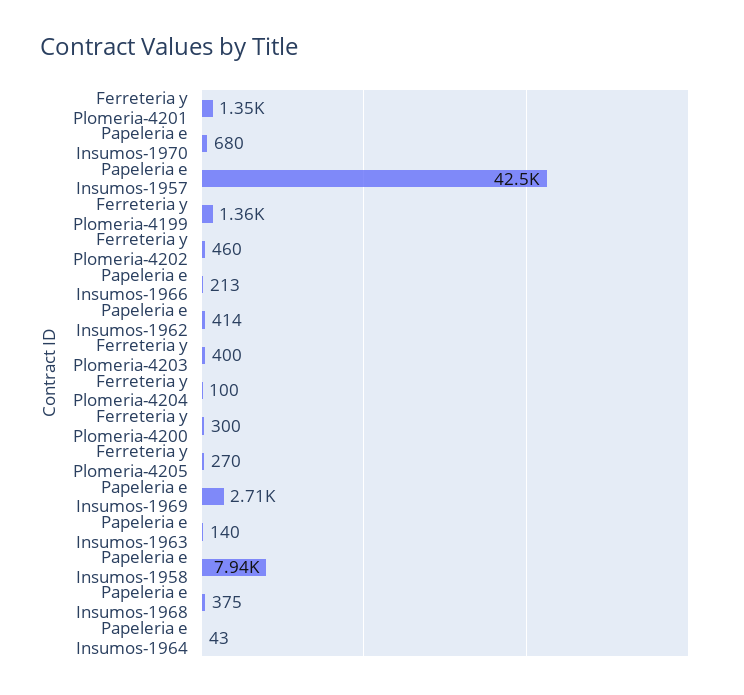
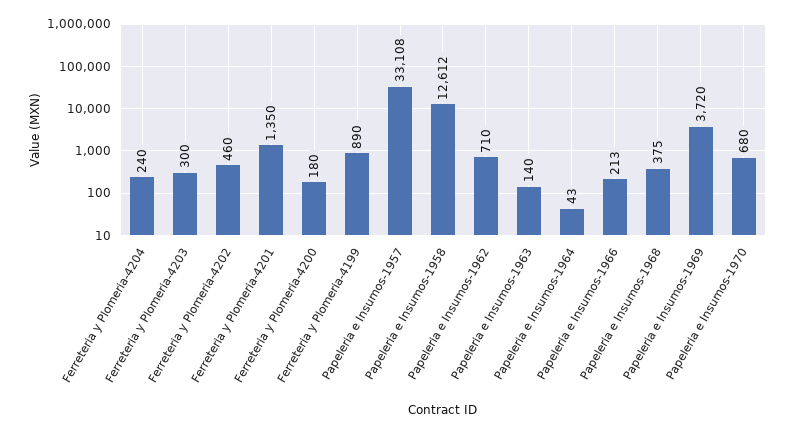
  {
    "Ferreteria y Plomeria-4201": 1350,
    "Papeleria e Insumos-1970": 680,
-   "Papeleria e Insumos-1957": 42500,
+   "Papeleria e Insumos-1957": 33108,
-   "Ferreteria y Plomeria-4199": 1360,
+   "Ferreteria y Plomeria-4199": 890,
    "Ferreteria y Plomeria-4202": 460,
    "Papeleria e Insumos-1966": 213,
-   "Papeleria e Insumos-1962": 414,
+   "Papeleria e Insumos-1962": 710,
-   "Ferreteria y Plomeria-4203": 400,
+   "Ferreteria y Plomeria-4203": 300,
-   "Ferreteria y Plomeria-4204": 100,
+   "Ferreteria y Plomeria-4204": 240,
-   "Ferreteria y Plomeria-4200": 300,
+   "Ferreteria y Plomeria-4200": 180,
-   "Ferreteria y Plomeria-4205": 270,
-   "Papeleria e Insumos-1969": 2710,
+   "Papeleria e Insumos-1969": 3720,
    "Papeleria e Insumos-1963": 140,
-   "Papeleria e Insumos-1958": 7940,
+   "Papeleria e Insumos-1958": 12612,
    "Papeleria e Insumos-1968": 375,
    "Papeleria e Insumos-1964": 43
  }

